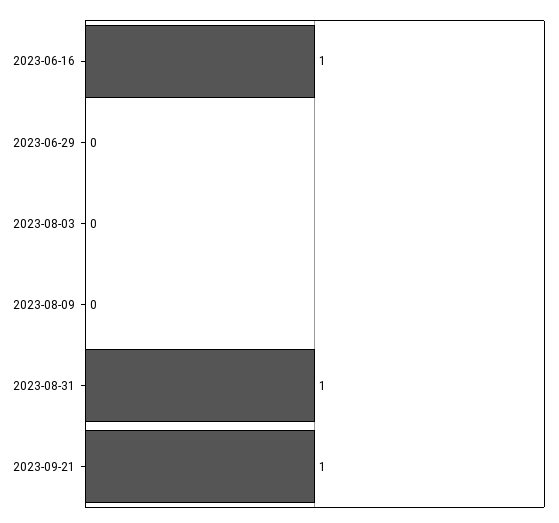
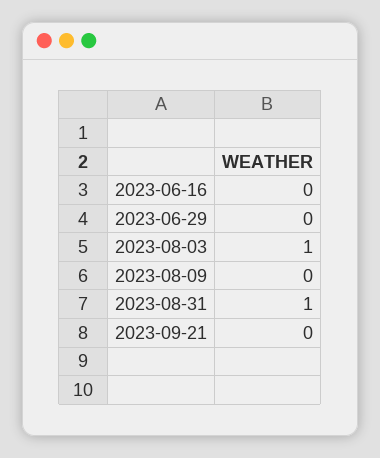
  {
-   "2023-06-16": 1,
+   "2023-06-16": 0,
    "2023-06-29": 0,
-   "2023-08-03": 0,
+   "2023-08-03": 1,
    "2023-08-09": 0,
    "2023-08-31": 1,
-   "2023-09-21": 1
+   "2023-09-21": 0
  }

